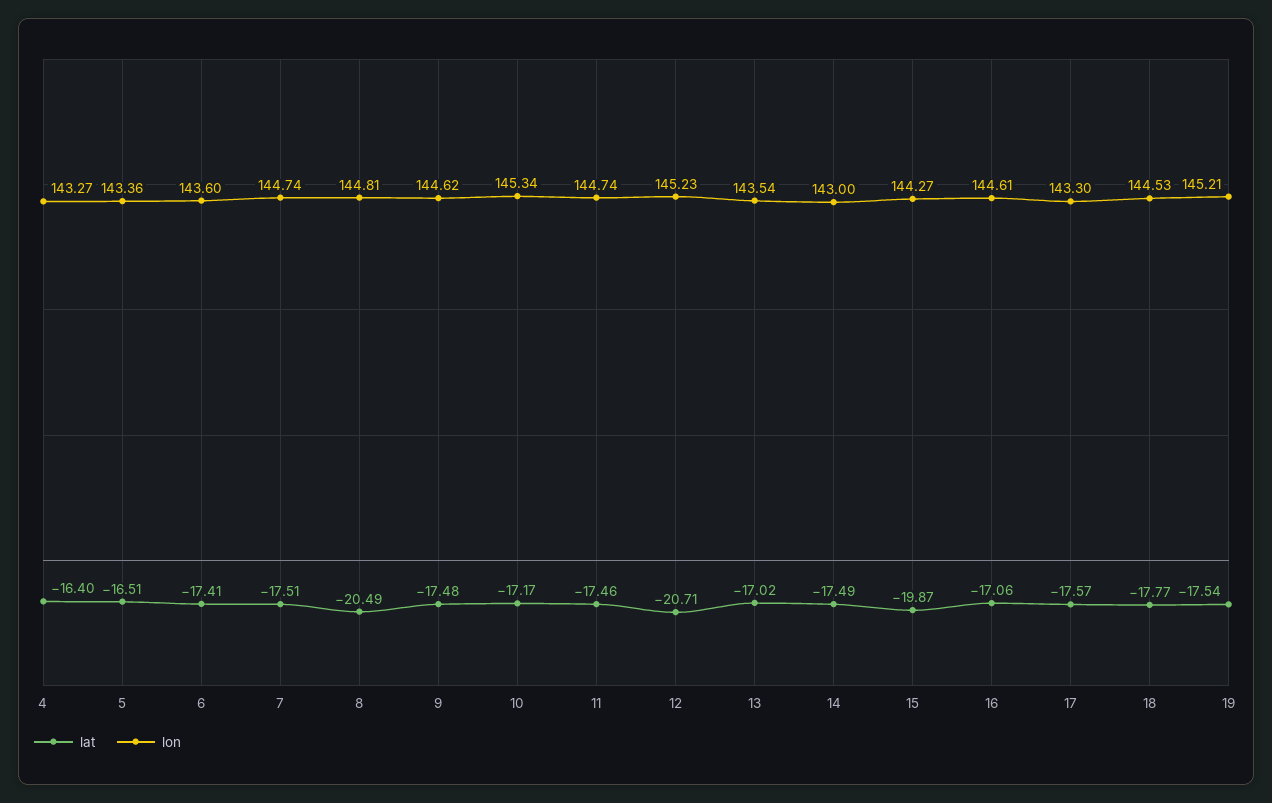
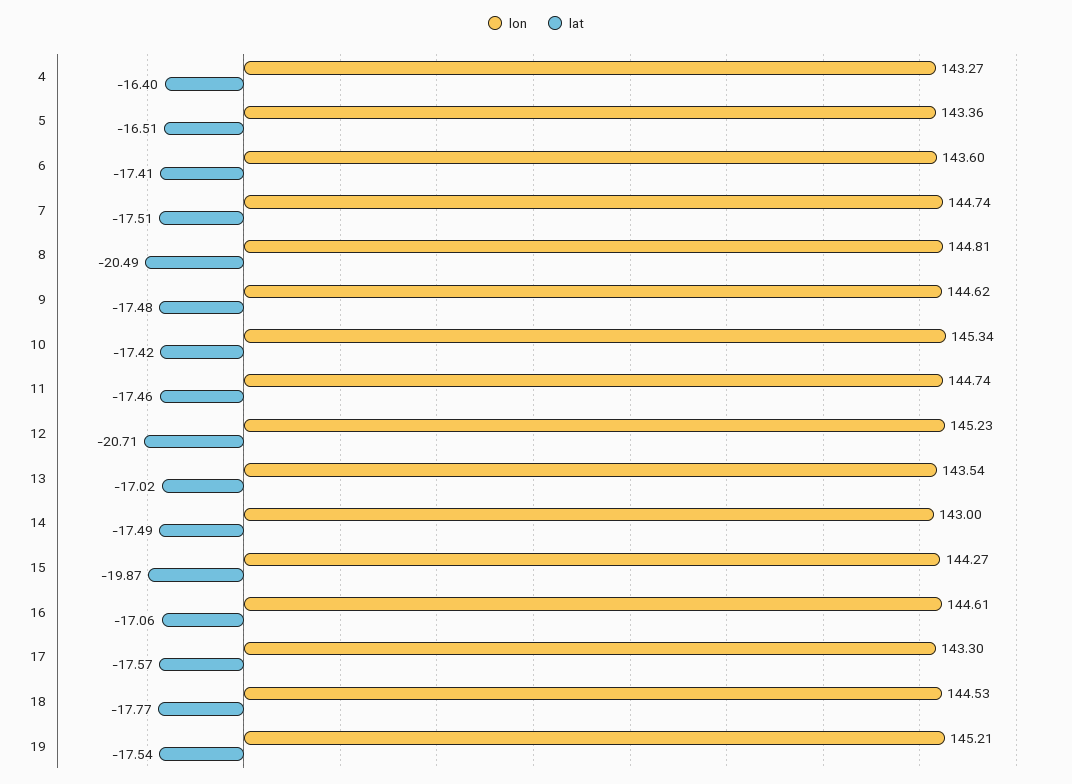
  {
    "lat": {
      "4": -16.4,
      "5": -16.51,
      "6": -17.41,
      "7": -17.51,
      "8": -20.49,
      "9": -17.48,
-     "10": -17.17,
+     "10": -17.42,
      "11": -17.46,
      "12": -20.71,
      "13": -17.02,
      "14": -17.49,
      "15": -19.87,
      "16": -17.06,
      "17": -17.57,
      "18": -17.77,
      "19": -17.54
    },
    "lon": {
      "4": 143.27,
      "5": 143.36,
      "6": 143.6,
      "7": 144.74,
      "8": 144.81,
      "9": 144.62,
      "10": 145.34,
      "11": 144.74,
      "12": 145.23,
      "13": 143.54,
      "14": 143,
      "15": 144.27,
      "16": 144.61,
      "17": 143.3,
      "18": 144.53,
      "19": 145.21
    }
  }

